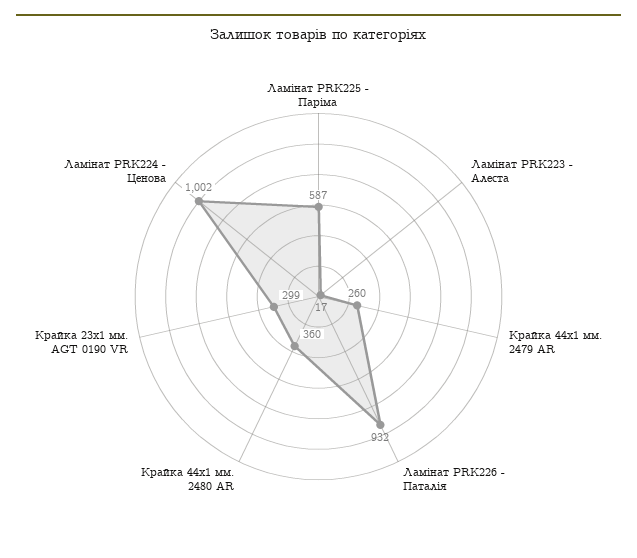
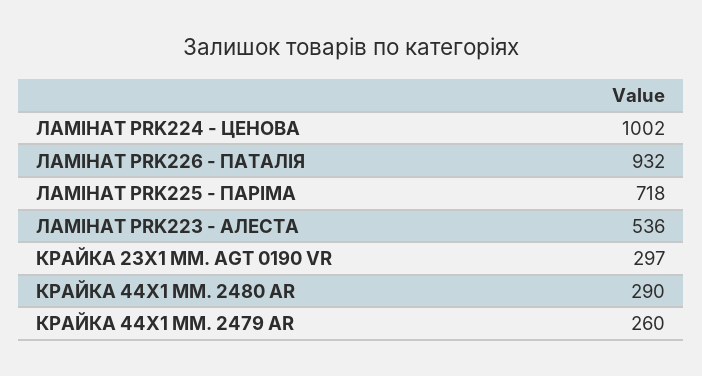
  {
-   "Ламінат PRK225 - Паріма": 587,
+   "Ламінат PRK225 - Паріма": 718,
-   "Ламінат PRK223 - Алеста": 17,
+   "Ламінат PRK223 - Алеста": 536,
    "Крайка 44x1 мм. 2479 AR": 260,
    "Ламінат PRK226 - Паталія": 932,
-   "Крайка 44x1 мм. 2480 AR": 360,
+   "Крайка 44x1 мм. 2480 AR": 290,
-   "Крайка 23x1 мм. AGT 0190 VR": 299,
+   "Крайка 23x1 мм. AGT 0190 VR": 297,
    "Ламінат PRK224 - Ценова": 1002
  }

